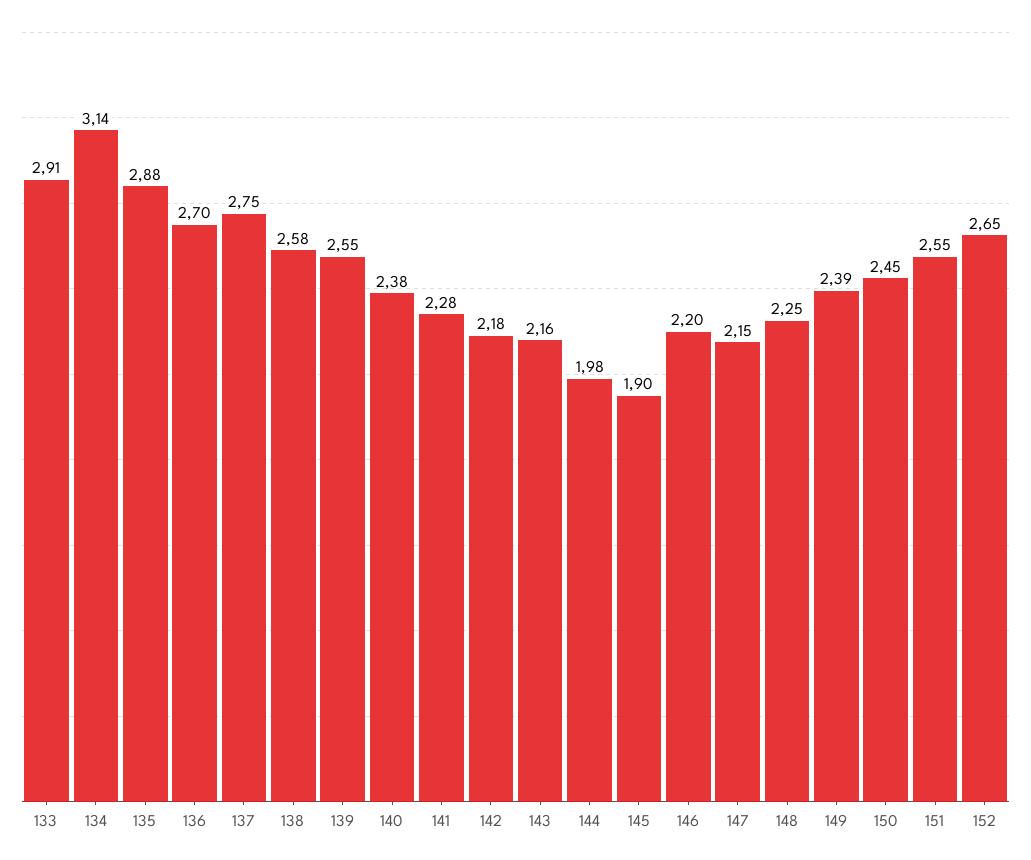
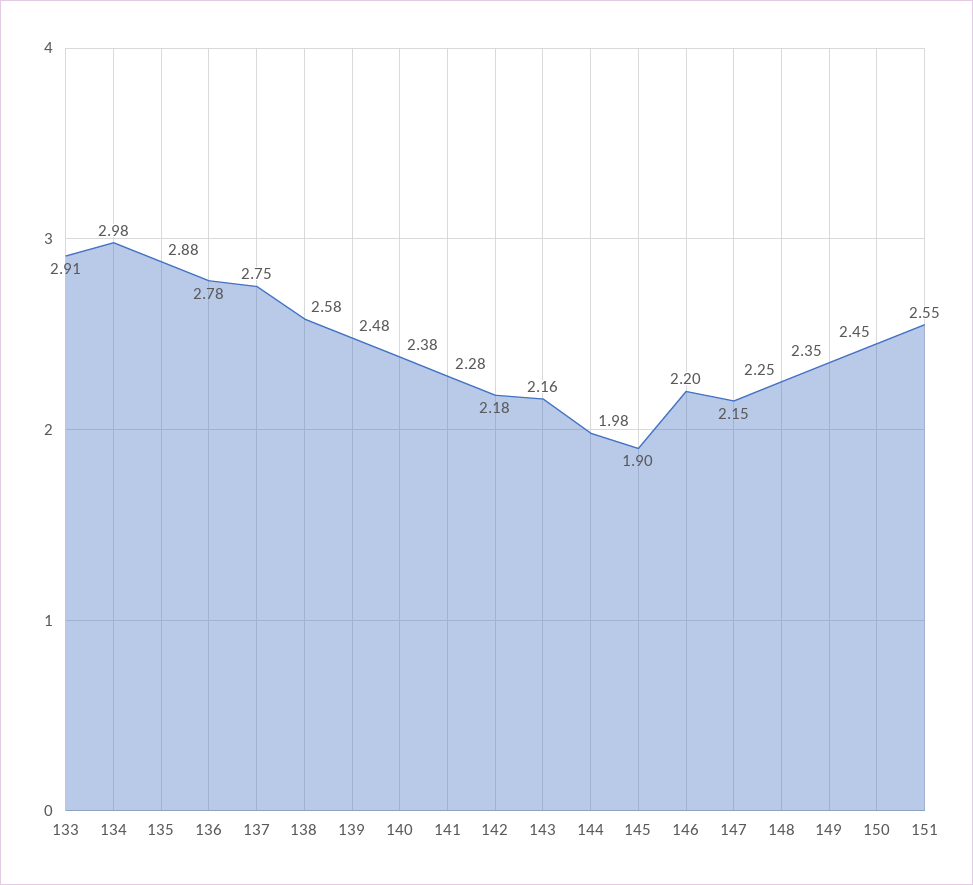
  {
    "133": 2.91,
-   "134": 3.14,
+   "134": 2.98,
    "135": 2.88,
-   "136": 2.7,
+   "136": 2.78,
    "137": 2.75,
    "138": 2.58,
-   "139": 2.55,
+   "139": 2.48,
    "140": 2.38,
    "141": 2.28,
    "142": 2.18,
    "143": 2.16,
    "144": 1.98,
    "145": 1.9,
    "146": 2.2,
    "147": 2.15,
    "148": 2.25,
-   "149": 2.39,
+   "149": 2.35,
    "150": 2.45,
-   "151": 2.55,
+   "151": 2.55
-   "152": 2.65
  }

